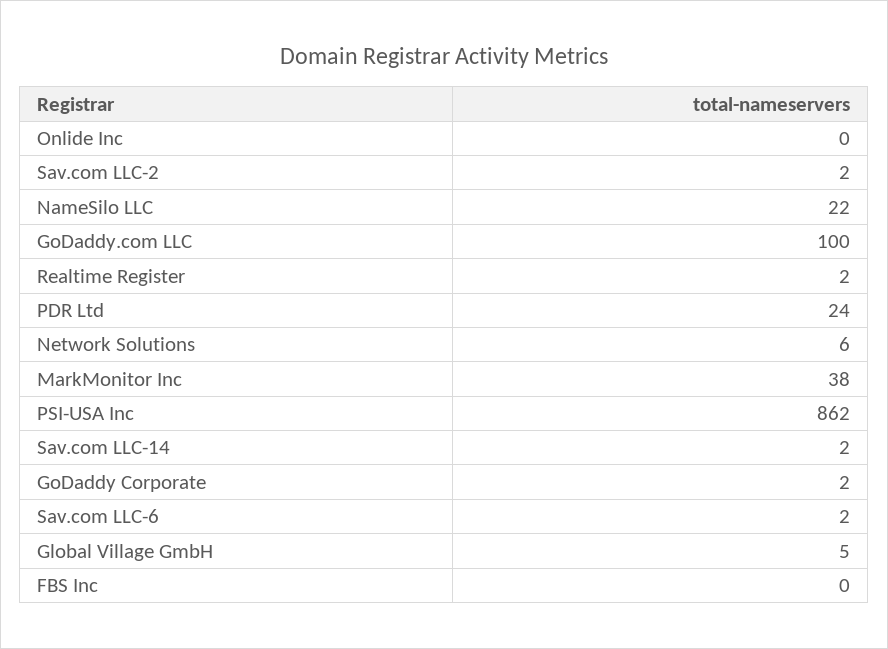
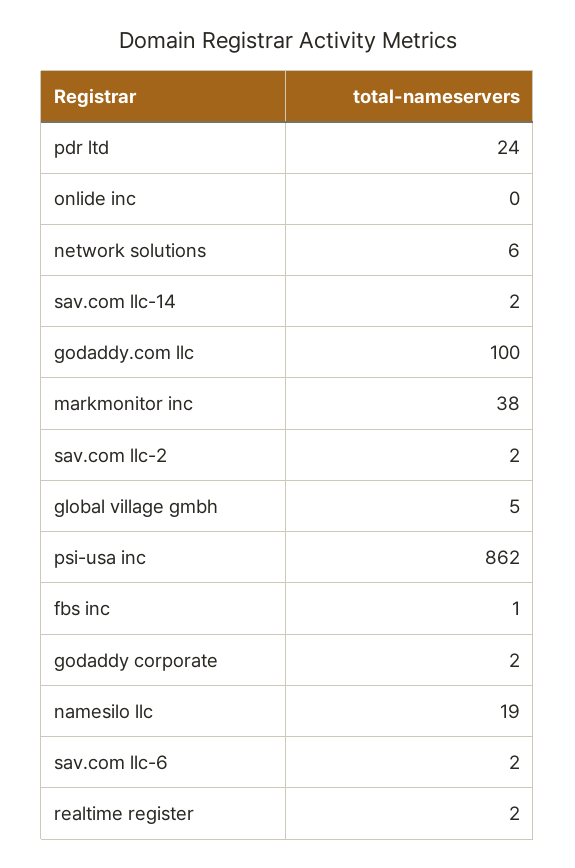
  {
    "Onlide Inc": 0,
    "Sav.com LLC-2": 2,
-   "NameSilo LLC": 22,
+   "NameSilo LLC": 19,
    "GoDaddy.com LLC": 100,
    "Realtime Register": 2,
    "PDR Ltd": 24,
    "Network Solutions": 6,
    "MarkMonitor Inc": 38,
    "PSI-USA Inc": 862,
    "Sav.com LLC-14": 2,
    "GoDaddy Corporate": 2,
    "Sav.com LLC-6": 2,
    "Global Village GmbH": 5,
-   "FBS Inc": 0
+   "FBS Inc": 1
  }

